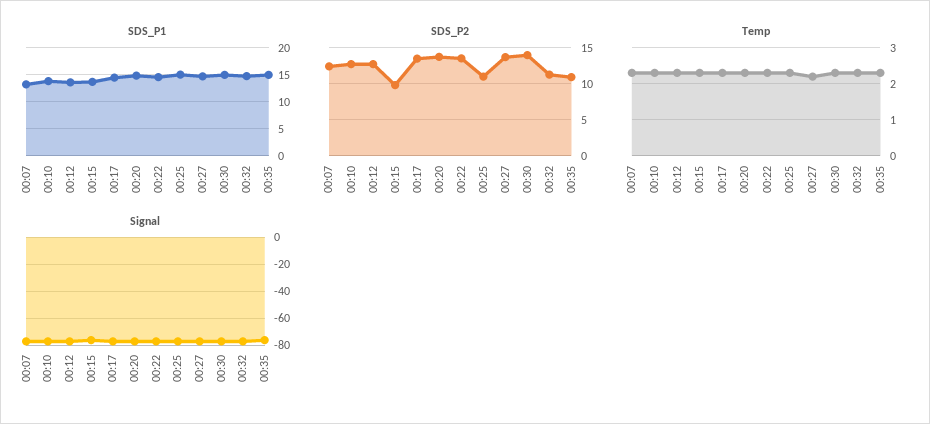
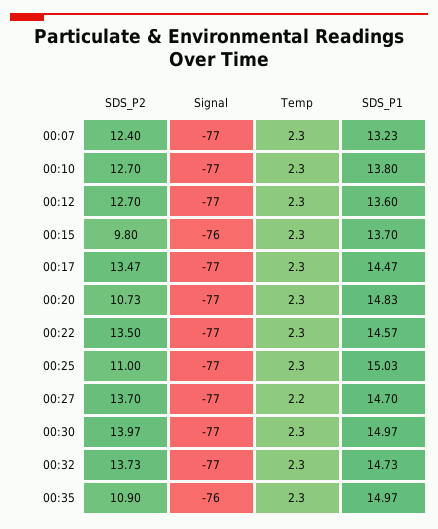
  {
    "SDS_P1": {
      "00:07": 13.23,
      "00:10": 13.8,
      "00:12": 13.6,
      "00:15": 13.7,
      "00:17": 14.47,
      "00:20": 14.83,
      "00:22": 14.57,
      "00:25": 15.03,
      "00:27": 14.7,
      "00:30": 14.97,
      "00:32": 14.73,
      "00:35": 14.97
    },
    "SDS_P2": {
      "00:07": 12.4,
      "00:10": 12.7,
      "00:12": 12.7,
      "00:15": 9.8,
      "00:17": 13.47,
-     "00:20": 14,
+     "00:20": 10.73,
      "00:22": 13.5,
      "00:25": 11,
      "00:27": 13.7,
      "00:30": 13.97,
-     "00:32": 11,
+     "00:32": 13.73,
      "00:35": 10.9
    },
    "Temp": {
      "00:07": 2.3,
      "00:10": 2.3,
      "00:12": 2.3,
      "00:15": 2.3,
      "00:17": 2.3,
      "00:20": 2.3,
      "00:22": 2.3,
      "00:25": 2.3,
      "00:27": 2.2,
      "00:30": 2.3,
      "00:32": 2.3,
      "00:35": 2.3
    },
    "Signal": {
      "00:07": -77,
      "00:10": -77,
      "00:12": -77,
      "00:15": -76,
      "00:17": -77,
      "00:20": -77,
      "00:22": -77,
      "00:25": -77,
      "00:27": -77,
      "00:30": -77,
      "00:32": -77,
      "00:35": -76
    }
  }

